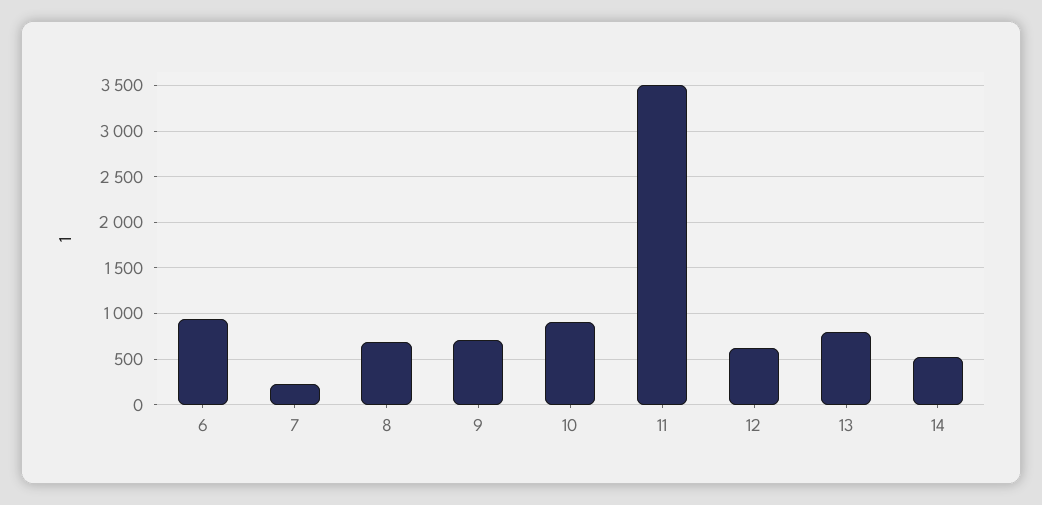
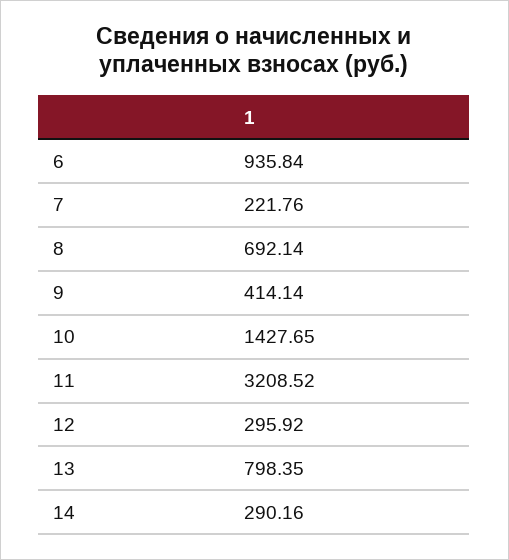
  {
    "6": 935.84,
    "7": 221.76,
    "8": 692.14,
-   "9": 700,
+   "9": 414.14,
-   "10": 900,
+   "10": 1427.65,
-   "11": 3500,
+   "11": 3208.52,
-   "12": 600,
+   "12": 295.92,
    "13": 798.35,
-   "14": 500
+   "14": 290.16
  }

